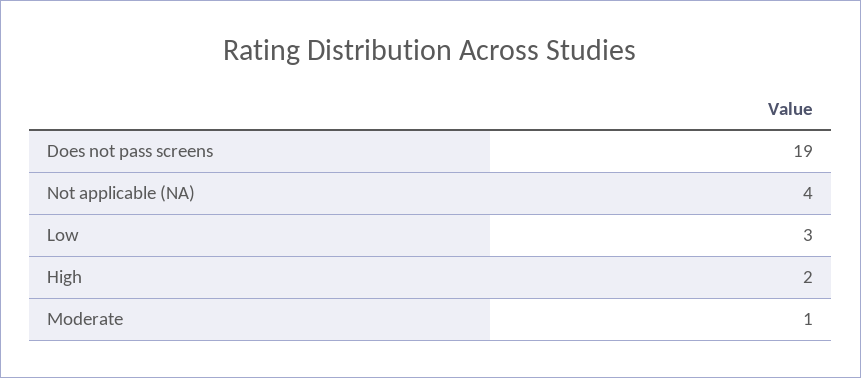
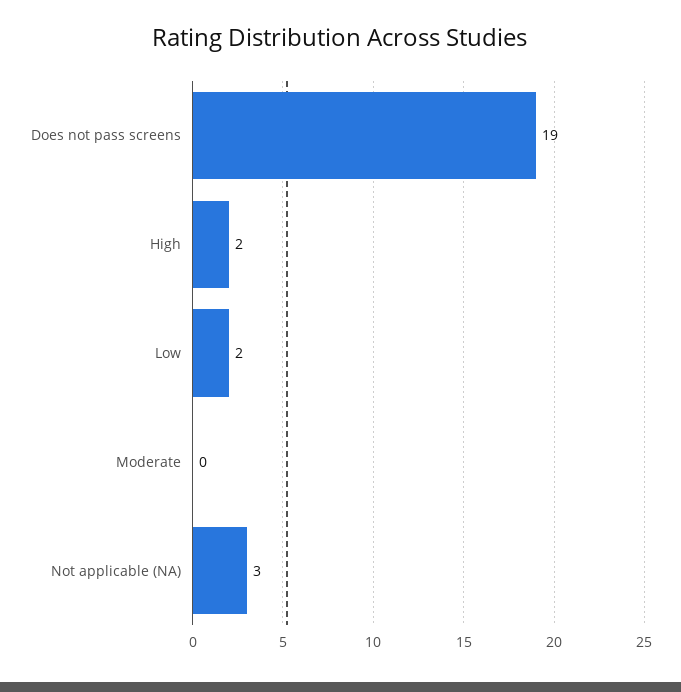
  {
    "Does not pass screens": 19,
-   "Not applicable (NA)": 4,
+   "Not applicable (NA)": 3,
-   "Low": 3,
+   "Low": 2,
    "High": 2,
-   "Moderate": 1
+   "Moderate": 0
  }

